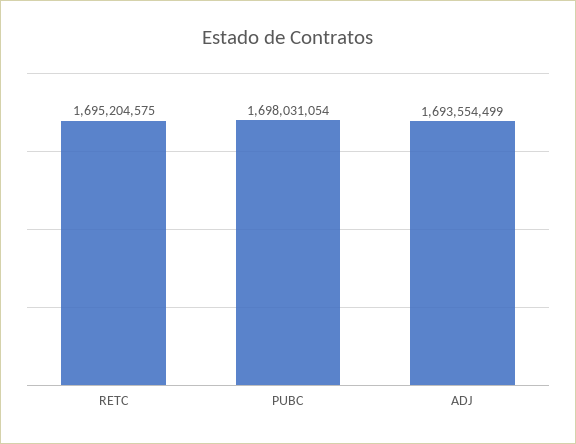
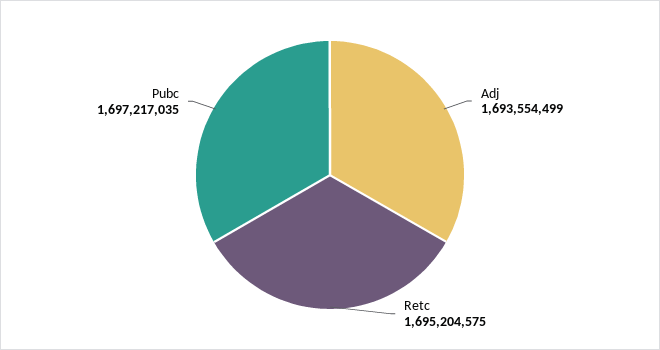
  {
    "RETC": 1695204575,
-   "PUBC": 1698031054,
+   "PUBC": 1697217035,
    "ADJ": 1693554499
  }

